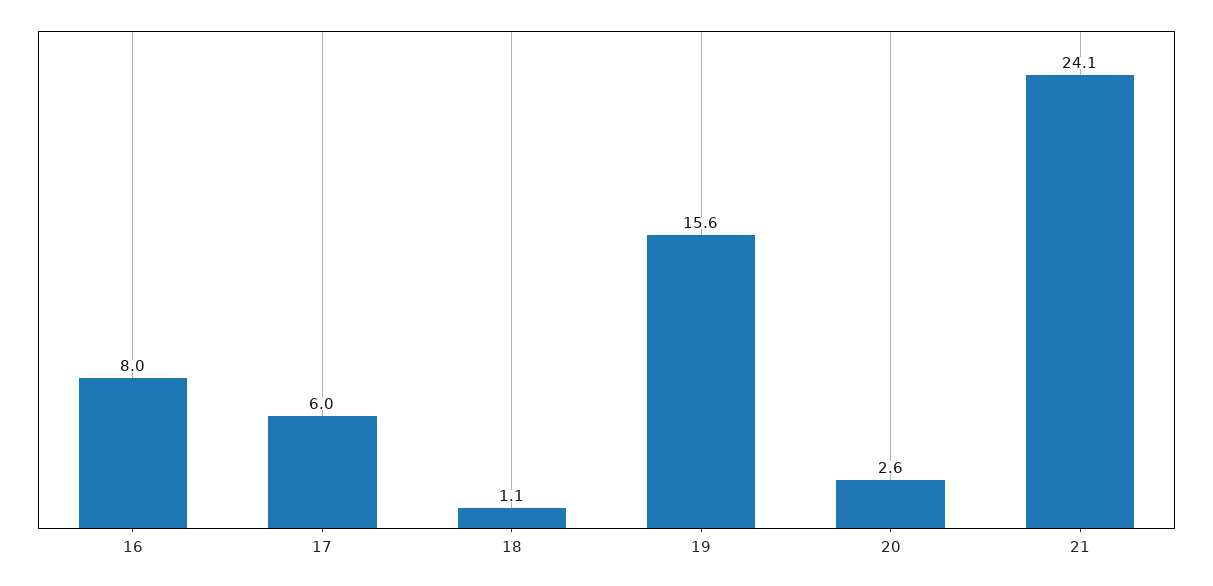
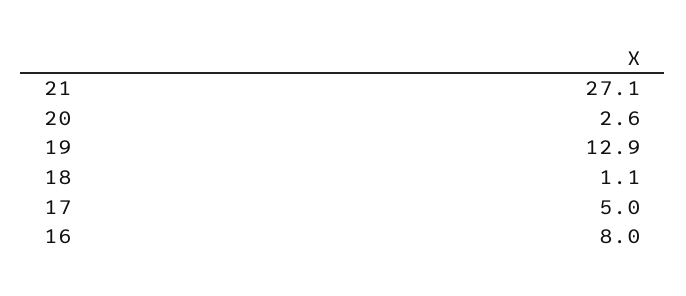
  {
    "16": 8,
-   "17": 6,
+   "17": 5,
    "18": 1.1,
-   "19": 15.6,
+   "19": 12.9,
    "20": 2.6,
-   "21": 24.1
+   "21": 27.1
  }

